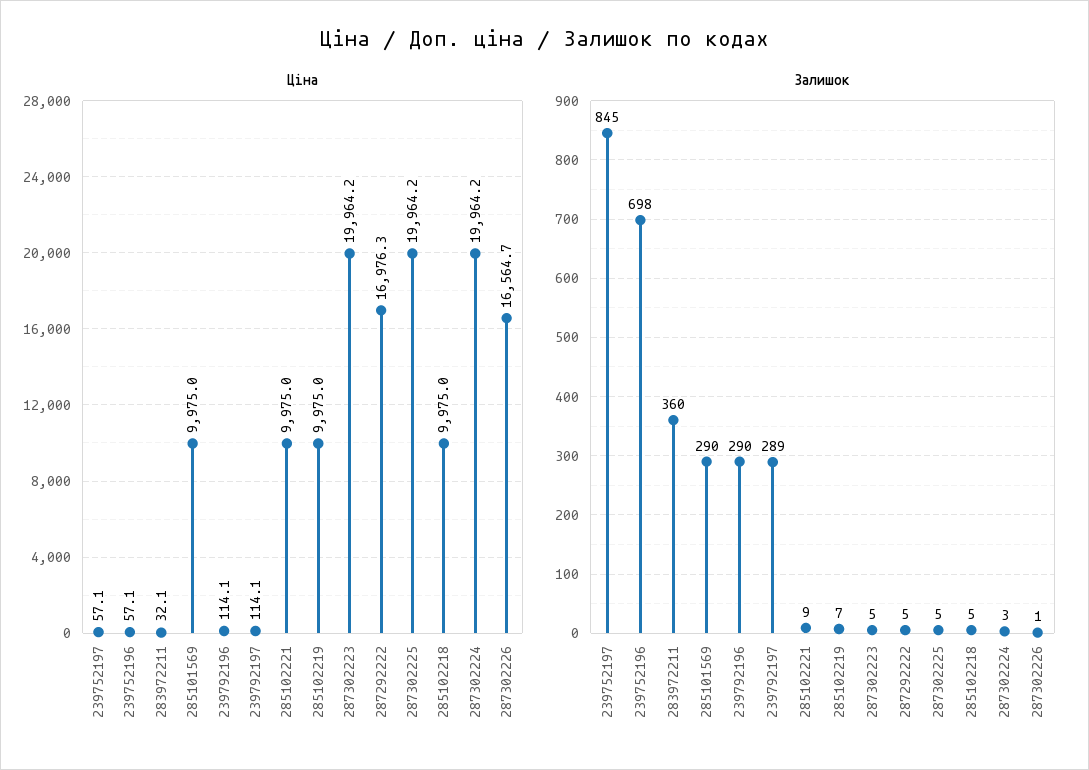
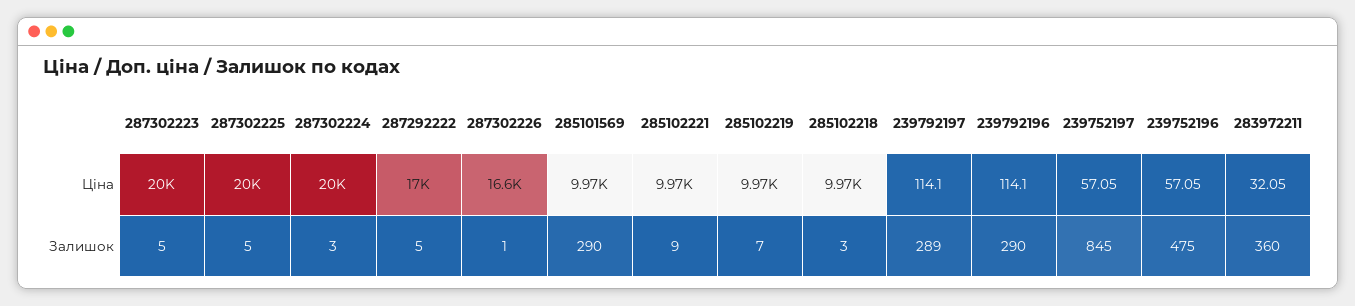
  {
    "Ціна": {
      "239752197": 57.05,
      "239752196": 57.05,
      "283972211": 32.05,
      "285101569": 9975,
      "239792196": 114.1,
      "239792197": 114.1,
      "285102221": 9975,
      "285102219": 9975,
      "287302223": 19964.2,
      "287292222": 16976.3,
      "287302225": 19964.2,
      "285102218": 9975,
      "287302224": 19964.2,
      "287302226": 16564.7
    },
    "Залишок": {
      "239752197": 845,
-     "239752196": 698,
+     "239752196": 475,
      "283972211": 360,
      "285101569": 290,
      "239792196": 290,
      "239792197": 289,
      "285102221": 9,
      "285102219": 7,
      "287302223": 5,
      "287292222": 5,
      "287302225": 5,
-     "285102218": 5,
+     "285102218": 3,
      "287302224": 3,
      "287302226": 1
    }
  }

